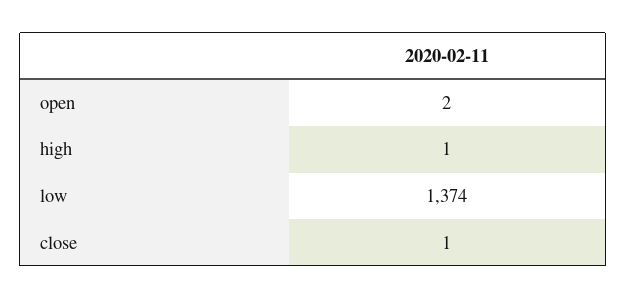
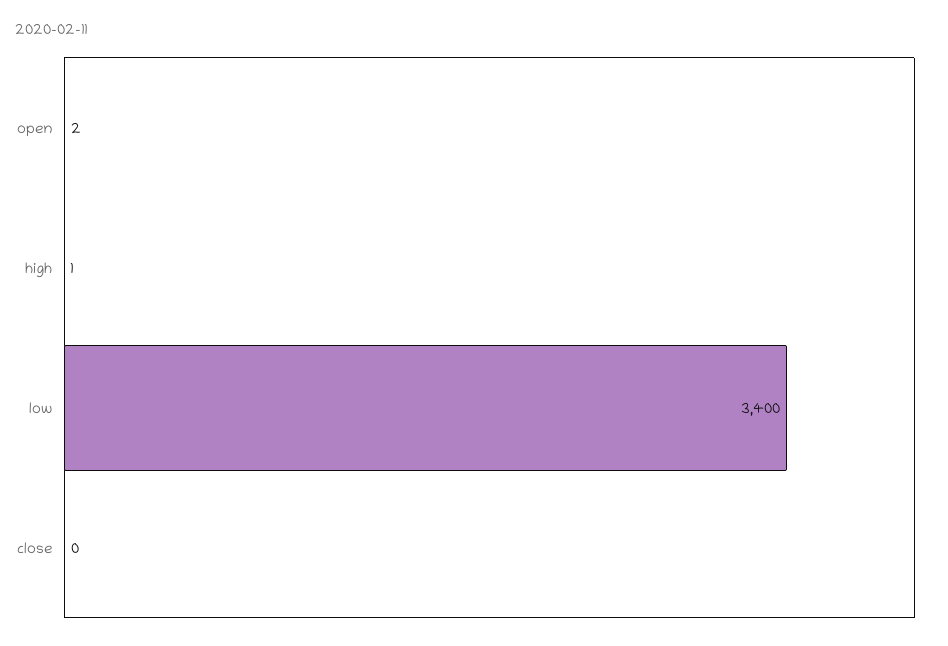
  {
    "open": 2,
    "high": 1,
-   "low": 1374,
+   "low": 3400,
-   "close": 1
+   "close": 0
  }

